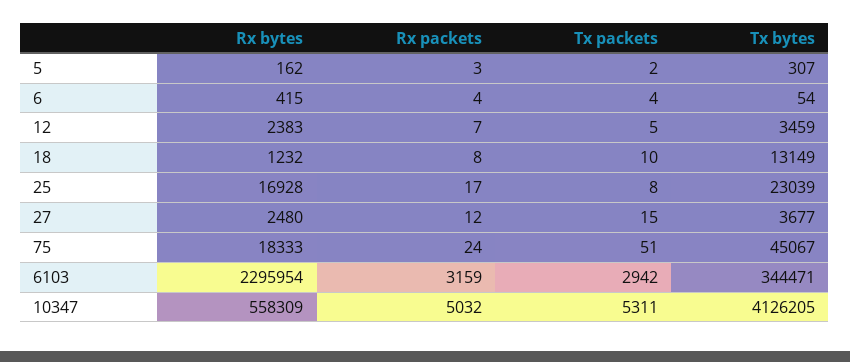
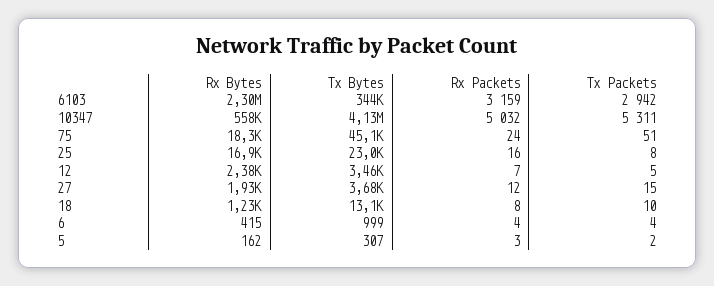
  {
    "Rx bytes": {
      "5": 162,
      "6": 415,
      "12": 2383,
      "18": 1232,
      "25": 16928,
-     "27": 2480,
+     "27": 1930,
      "75": 18333,
      "6103": 2295954,
      "10347": 558309
    },
    "Rx packets": {
      "5": 3,
      "6": 4,
      "12": 7,
      "18": 8,
-     "25": 17,
+     "25": 16,
      "27": 12,
      "75": 24,
      "6103": 3159,
      "10347": 5032
    },
    "Tx packets": {
      "5": 2,
      "6": 4,
      "12": 5,
      "18": 10,
      "25": 8,
      "27": 15,
      "75": 51,
      "6103": 2942,
      "10347": 5311
    },
    "Tx bytes": {
      "5": 307,
-     "6": 54,
+     "6": 999,
      "12": 3459,
      "18": 13149,
      "25": 23039,
      "27": 3677,
      "75": 45067,
      "6103": 344471,
      "10347": 4126205
    }
  }

